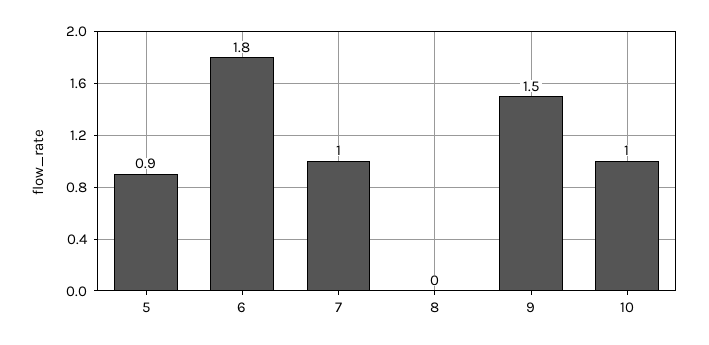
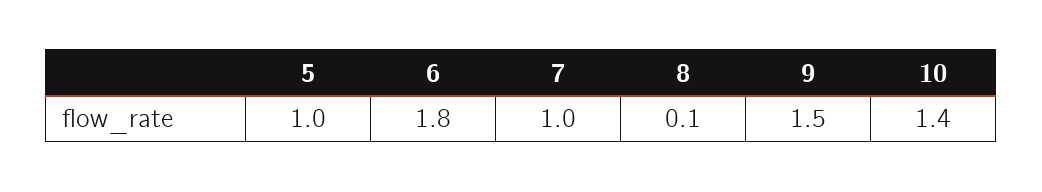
  {
-   "5": 0.9,
+   "5": 1,
    "6": 1.8,
    "7": 1,
-   "8": 0,
+   "8": 0.1,
    "9": 1.5,
-   "10": 1
+   "10": 1.4
  }

